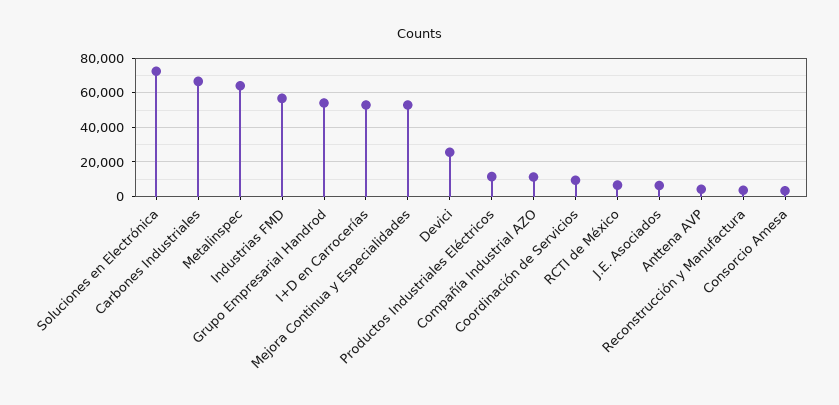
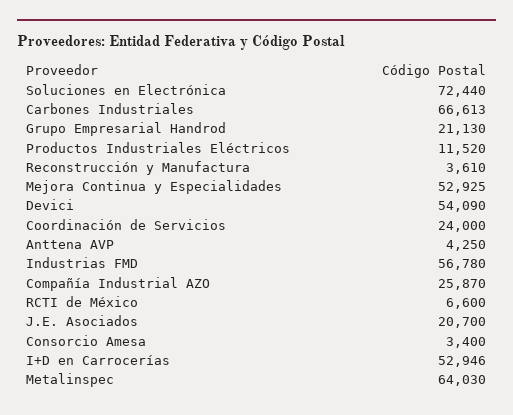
  {
    "Soluciones en Electrónica": 72440,
    "Carbones Industriales": 66613,
    "Metalinspec": 64030,
    "Industrias FMD": 56780,
-   "Grupo Empresarial Handrod": 55000,
+   "Grupo Empresarial Handrod": 21130,
    "I+D en Carrocerías": 52946,
    "Mejora Continua y Especialidades": 52925,
-   "Devici": 25000,
+   "Devici": 54090,
    "Productos Industriales Eléctricos": 11520,
-   "Compañía Industrial AZO": 10000,
+   "Compañía Industrial AZO": 25870,
-   "Coordinación de Servicios": 10000,
+   "Coordinación de Servicios": 24000,
    "RCTI de México": 6600,
-   "J.E. Asociados": 5000,
+   "J.E. Asociados": 20700,
    "Anttena AVP": 4250,
    "Reconstrucción y Manufactura": 3610,
    "Consorcio Amesa": 3400
  }

